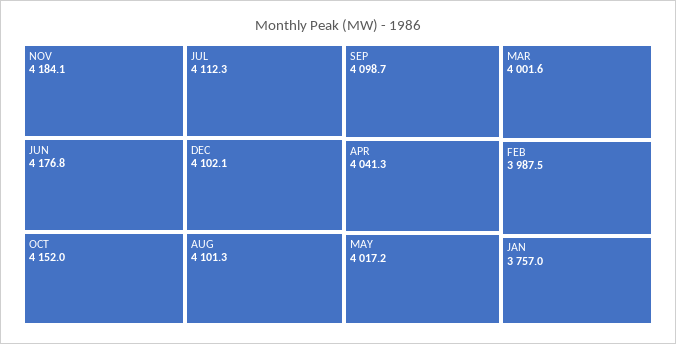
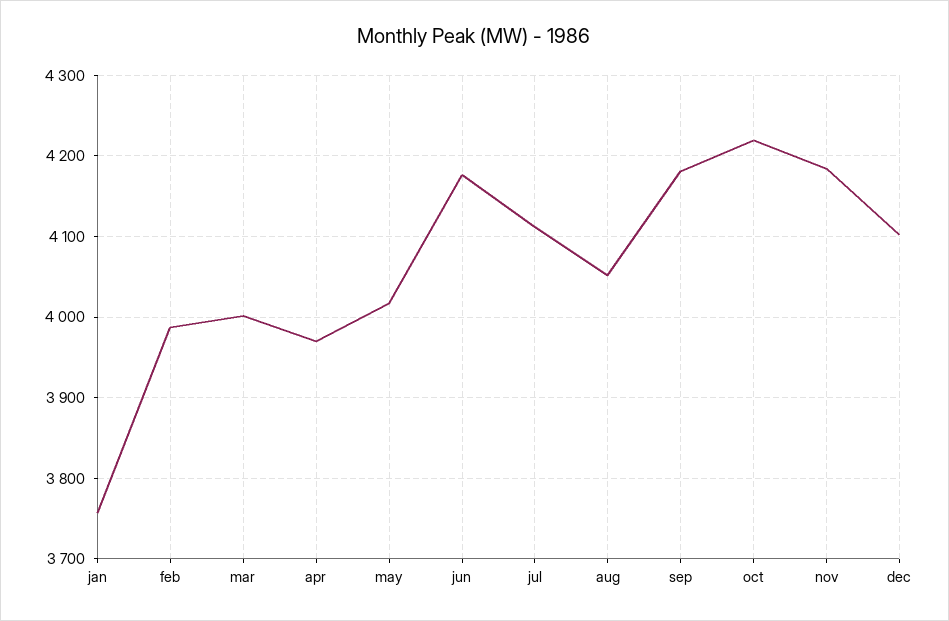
  {
    "NOV": 4184.1,
    "JUN": 4176.8,
-   "OCT": 4152,
+   "OCT": 4220,
    "JUL": 4112.3,
    "DEC": 4102.1,
-   "AUG": 4101.3,
+   "AUG": 4050,
-   "SEP": 4098.7,
+   "SEP": 4180,
-   "APR": 4041.3,
+   "APR": 3970,
    "MAY": 4017.2,
    "MAR": 4001.6,
    "FEB": 3987.5,
    "JAN": 3757
  }

